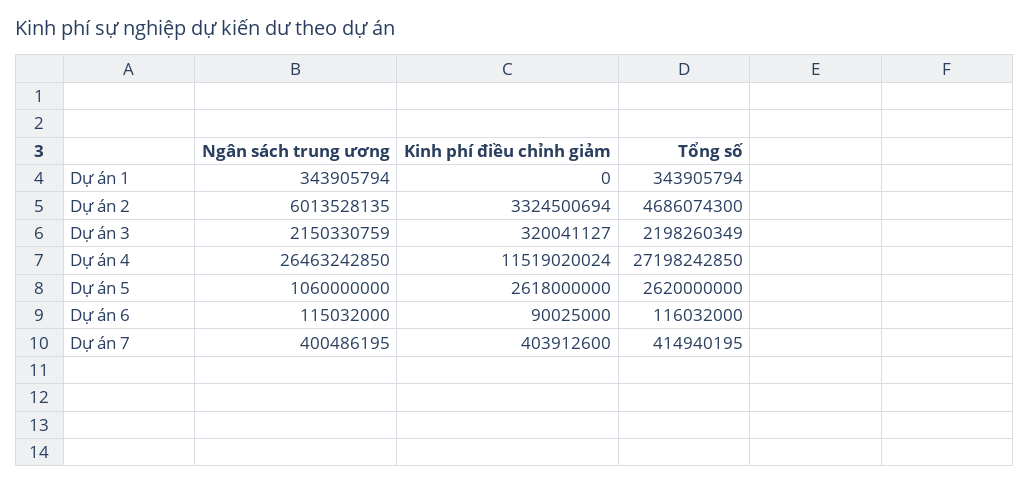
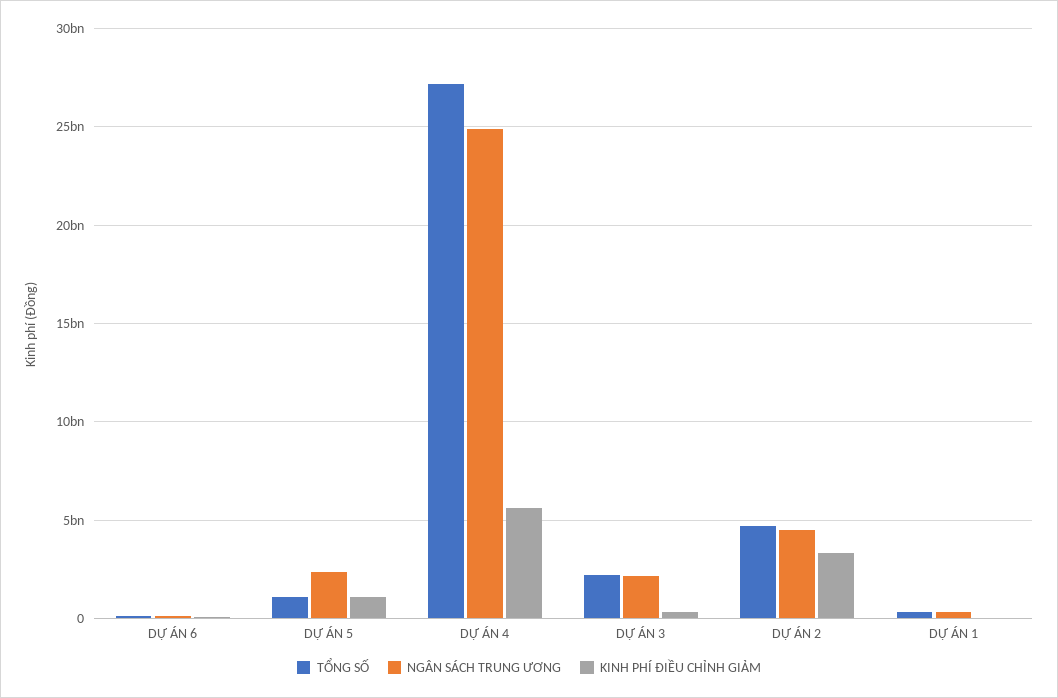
  {
    "Ngân sách trung ương": {
      "Dự án 1": 343905794,
-     "Dự án 2": 6013528135,
+     "Dự án 2": 4500000000,
      "Dự án 3": 2150330759,
-     "Dự án 4": 26463242850,
+     "Dự án 4": 25000000000,
-     "Dự án 5": 1060000000,
+     "Dự án 5": 2500000000,
-     "Dự án 6": 115032000,
+     "Dự án 6": 115032000
-     "Dự án 7": 400486195
    },
    "Kinh phí điều chỉnh giảm": {
      "Dự án 1": 0,
      "Dự án 2": 3324500694,
      "Dự án 3": 320041127,
-     "Dự án 4": 11519020024,
+     "Dự án 4": 5500000000,
-     "Dự án 5": 2618000000,
+     "Dự án 5": 1000000000,
-     "Dự án 6": 90025000,
+     "Dự án 6": 90025000
-     "Dự án 7": 403912600
    },
    "Tổng số": {
      "Dự án 1": 343905794,
      "Dự án 2": 4686074300,
      "Dự án 3": 2198260349,
      "Dự án 4": 27198242850,
-     "Dự án 5": 2620000000,
+     "Dự án 5": 1000000000,
-     "Dự án 6": 116032000,
+     "Dự án 6": 116032000
-     "Dự án 7": 414940195
    }
  }

